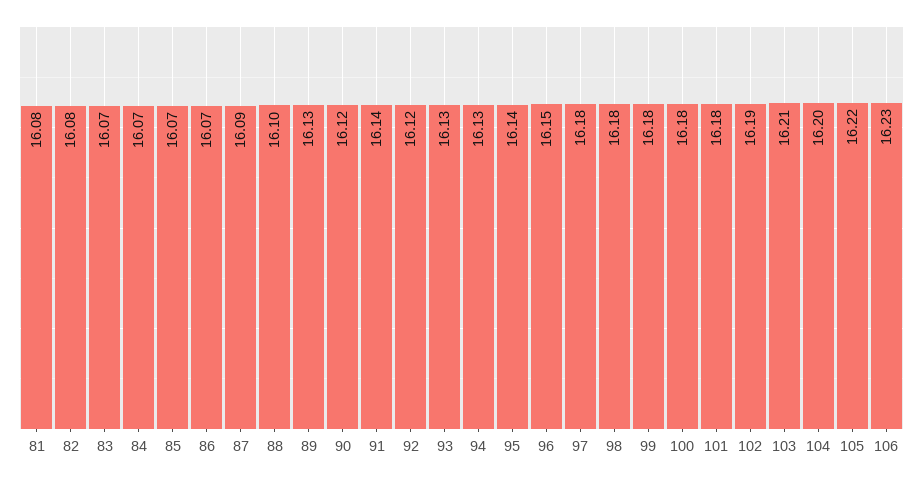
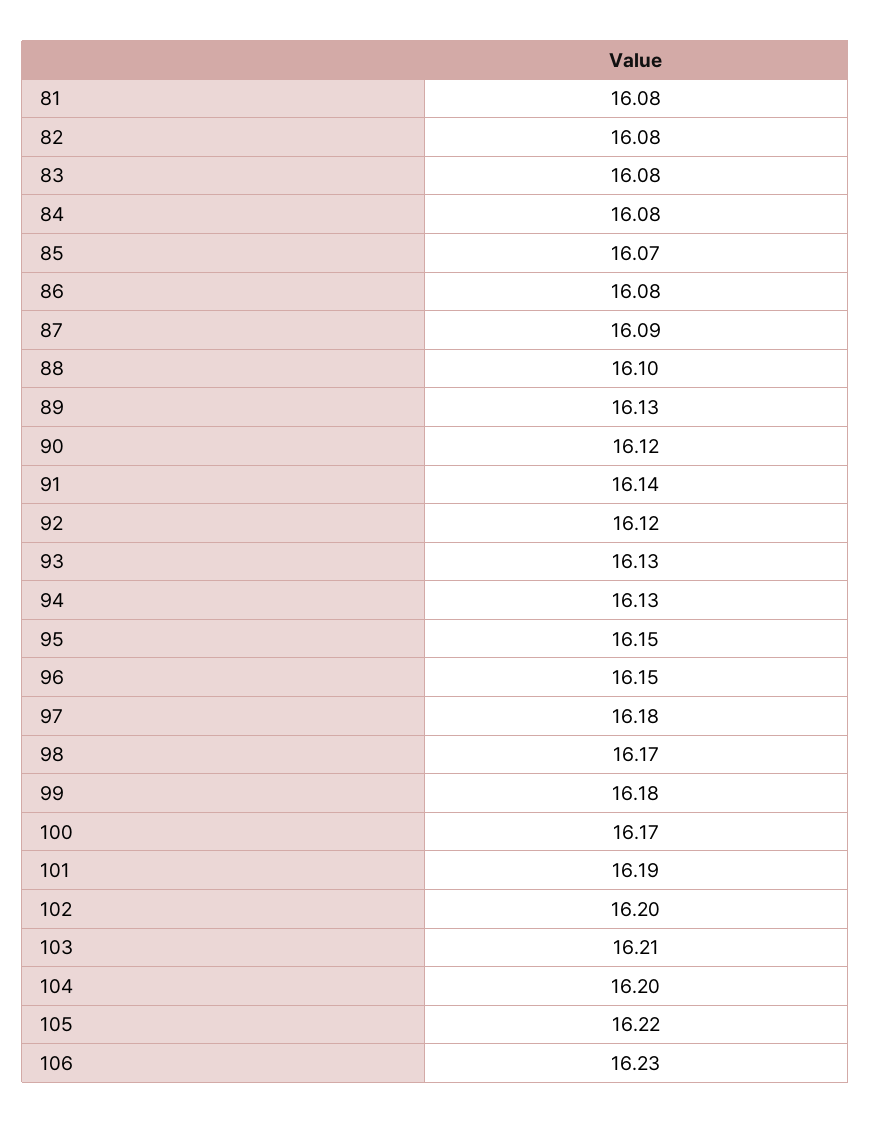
  {
    "81": 16.08,
    "82": 16.08,
-   "83": 16.07,
+   "83": 16.08,
-   "84": 16.07,
+   "84": 16.08,
    "85": 16.07,
-   "86": 16.07,
+   "86": 16.08,
    "87": 16.09,
    "88": 16.1,
    "89": 16.13,
    "90": 16.12,
    "91": 16.14,
    "92": 16.12,
    "93": 16.13,
    "94": 16.13,
-   "95": 16.14,
+   "95": 16.15,
    "96": 16.15,
    "97": 16.18,
-   "98": 16.18,
+   "98": 16.17,
    "99": 16.18,
-   "100": 16.18,
+   "100": 16.17,
-   "101": 16.18,
+   "101": 16.19,
-   "102": 16.19,
+   "102": 16.2,
    "103": 16.21,
    "104": 16.2,
    "105": 16.22,
    "106": 16.23
  }

